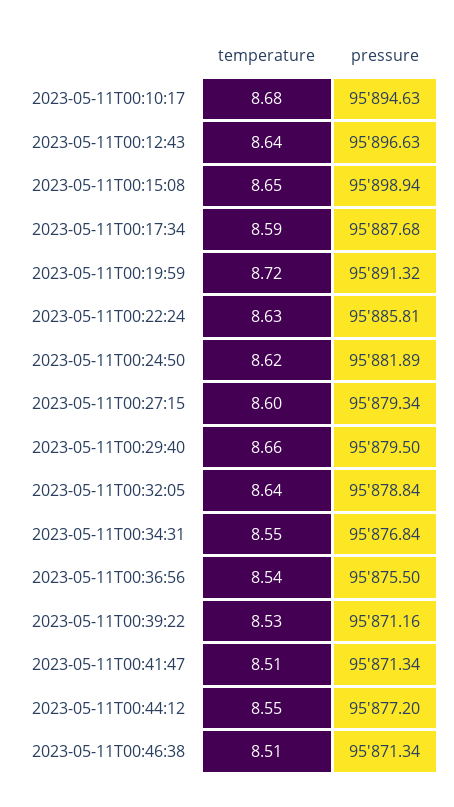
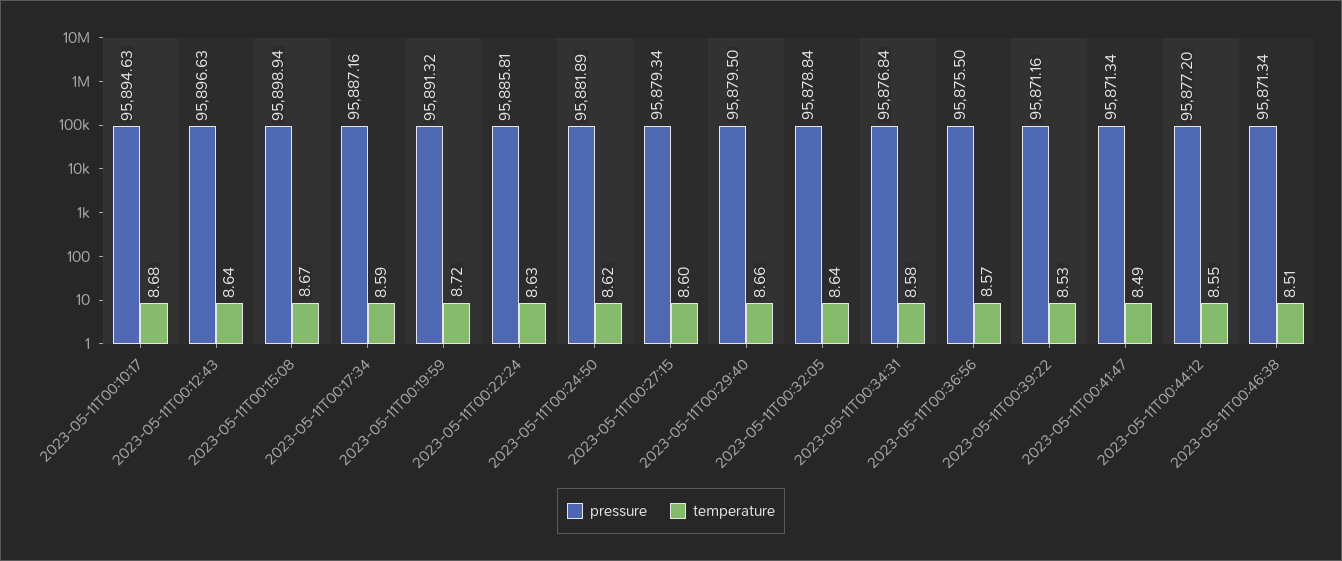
  {
    "temperature": {
      "2023-05-11T00:10:17": 8.68,
      "2023-05-11T00:12:43": 8.64,
-     "2023-05-11T00:15:08": 8.65,
+     "2023-05-11T00:15:08": 8.67,
      "2023-05-11T00:17:34": 8.59,
      "2023-05-11T00:19:59": 8.72,
      "2023-05-11T00:22:24": 8.63,
      "2023-05-11T00:24:50": 8.62,
      "2023-05-11T00:27:15": 8.6,
      "2023-05-11T00:29:40": 8.66,
      "2023-05-11T00:32:05": 8.64,
-     "2023-05-11T00:34:31": 8.55,
+     "2023-05-11T00:34:31": 8.58,
-     "2023-05-11T00:36:56": 8.54,
+     "2023-05-11T00:36:56": 8.57,
      "2023-05-11T00:39:22": 8.53,
-     "2023-05-11T00:41:47": 8.51,
+     "2023-05-11T00:41:47": 8.49,
      "2023-05-11T00:44:12": 8.55,
      "2023-05-11T00:46:38": 8.51
    },
    "pressure": {
      "2023-05-11T00:10:17": 95894.63,
      "2023-05-11T00:12:43": 95896.63,
      "2023-05-11T00:15:08": 95898.94,
-     "2023-05-11T00:17:34": 95887.68,
+     "2023-05-11T00:17:34": 95887.16,
      "2023-05-11T00:19:59": 95891.32,
      "2023-05-11T00:22:24": 95885.81,
      "2023-05-11T00:24:50": 95881.89,
      "2023-05-11T00:27:15": 95879.34,
      "2023-05-11T00:29:40": 95879.5,
      "2023-05-11T00:32:05": 95878.84,
      "2023-05-11T00:34:31": 95876.84,
      "2023-05-11T00:36:56": 95875.5,
      "2023-05-11T00:39:22": 95871.16,
      "2023-05-11T00:41:47": 95871.34,
      "2023-05-11T00:44:12": 95877.2,
      "2023-05-11T00:46:38": 95871.34
    }
  }

